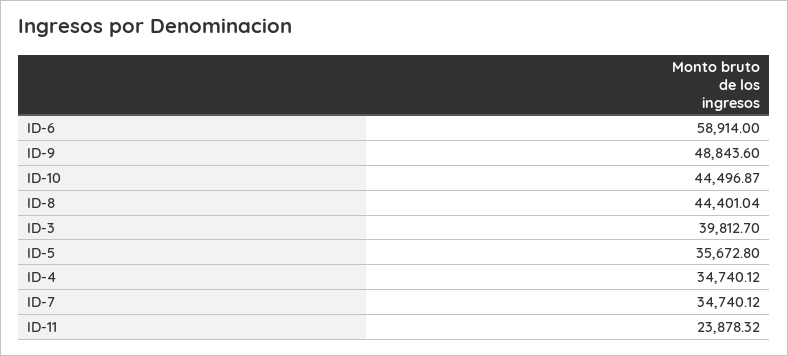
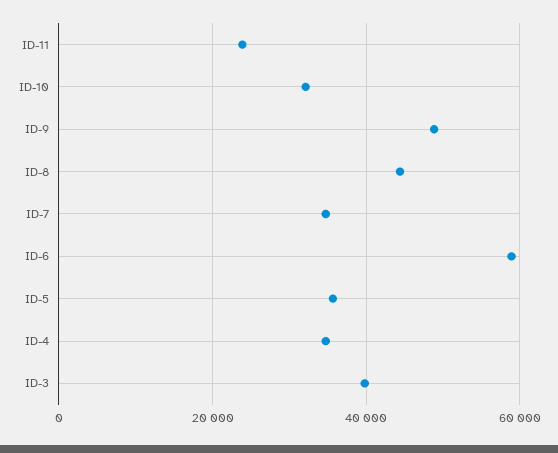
  {
    "ID-6": 58914,
    "ID-9": 48843.6,
-   "ID-10": 44496.87,
+   "ID-10": 32000,
    "ID-8": 44401.04,
    "ID-3": 39812.7,
    "ID-5": 35672.8,
    "ID-4": 34740.12,
    "ID-7": 34740.12,
    "ID-11": 23878.32
  }

